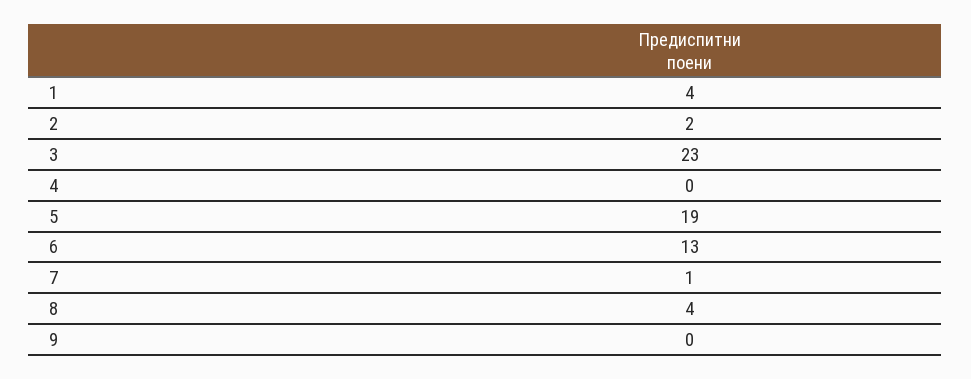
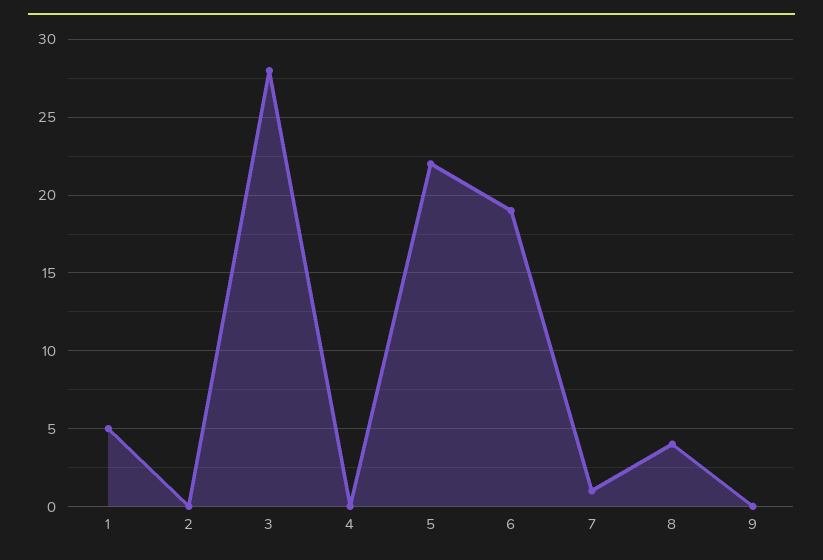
  {
-   "1": 4,
+   "1": 5,
-   "2": 2,
+   "2": 0,
-   "3": 23,
+   "3": 28,
    "4": 0,
-   "5": 19,
+   "5": 22,
-   "6": 13,
+   "6": 19,
    "7": 1,
    "8": 4,
    "9": 0
  }

